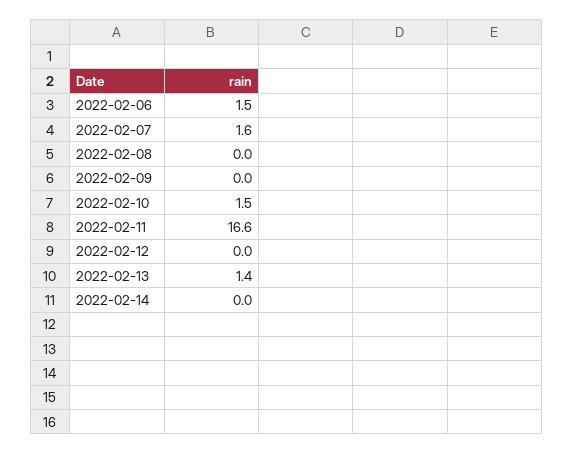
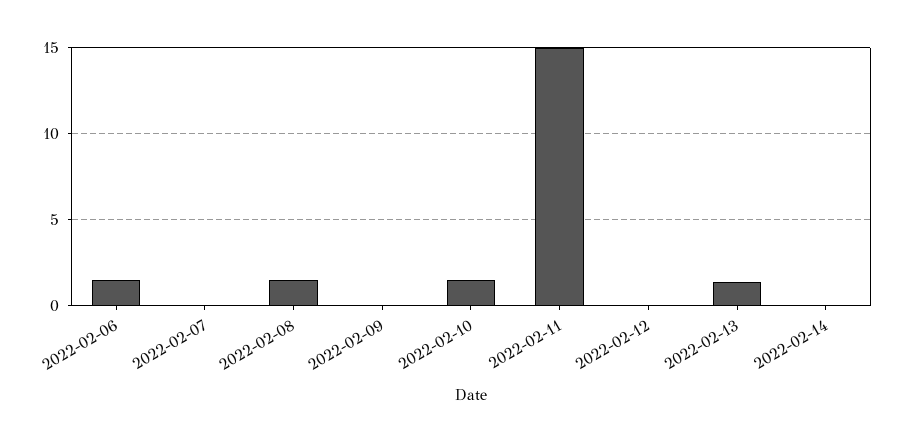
  {
    "2022-02-06": 1.5,
-   "2022-02-07": 1.6,
+   "2022-02-07": 0,
-   "2022-02-08": 0,
+   "2022-02-08": 1.5,
    "2022-02-09": 0,
    "2022-02-10": 1.5,
-   "2022-02-11": 16.6,
+   "2022-02-11": 15,
    "2022-02-12": 0,
    "2022-02-13": 1.4,
    "2022-02-14": 0
  }

